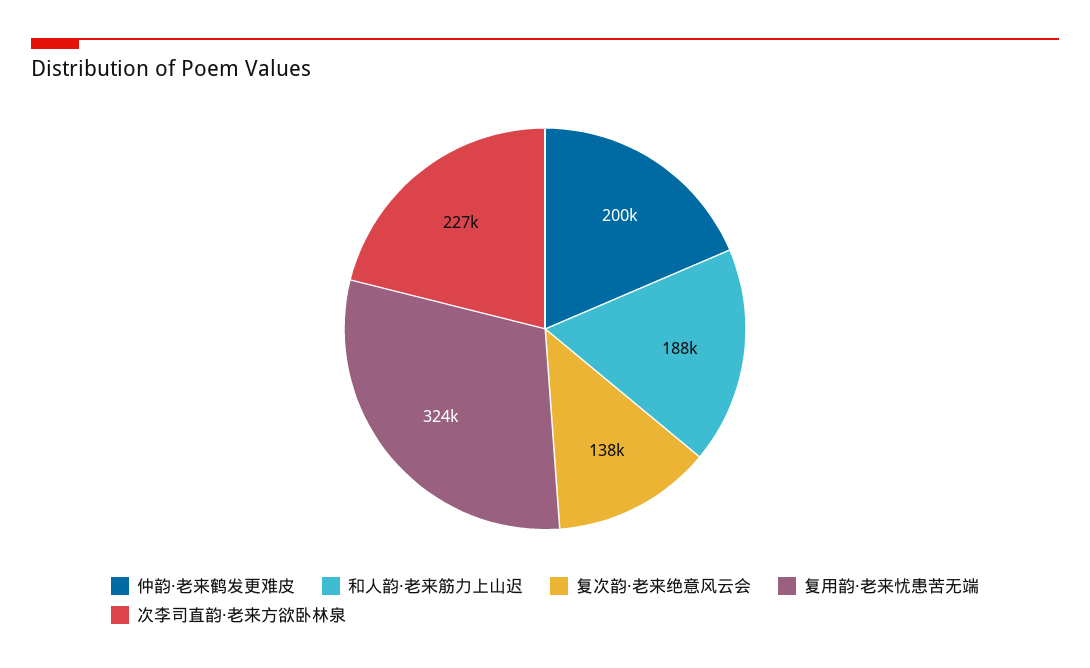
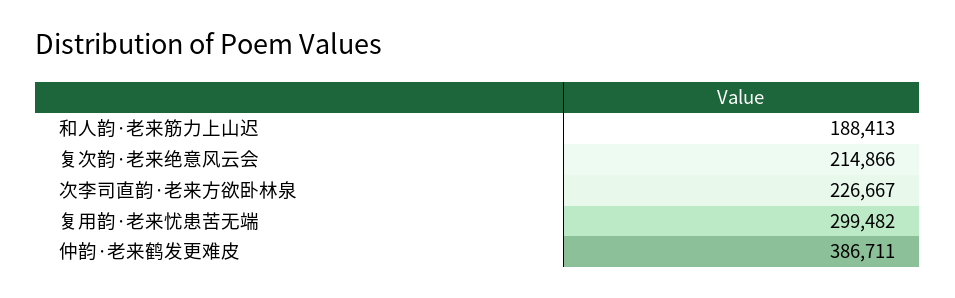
  {
-   "仲韵·老来鹤发更难皮": 200000,
+   "仲韵·老来鹤发更难皮": 386711,
    "和人韵·老来筋力上山迟": 188413,
-   "复次韵·老来绝意风云会": 138000,
+   "复次韵·老来绝意风云会": 214866,
-   "复用韵·老来忧患苦无端": 324000,
+   "复用韵·老来忧患苦无端": 299482,
    "次李司直韵·老来方欲卧林泉": 226667
  }

